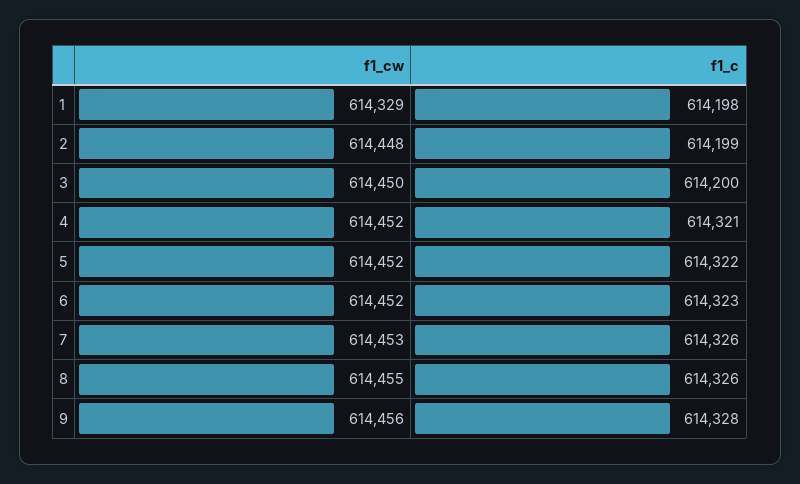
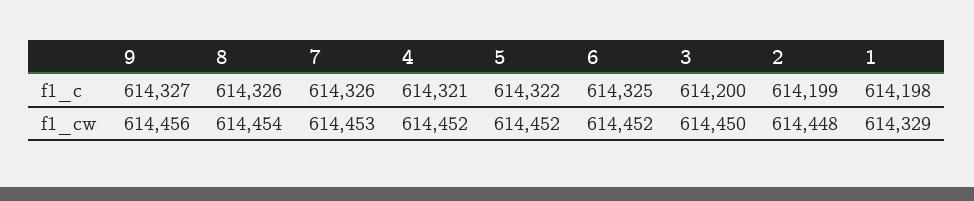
  {
    "f1_cw": {
      "1": 614329,
      "2": 614448,
      "3": 614450,
      "4": 614452,
      "5": 614452,
      "6": 614452,
      "7": 614453,
-     "8": 614455,
+     "8": 614454,
      "9": 614456
    },
    "f1_c": {
      "1": 614198,
      "2": 614199,
      "3": 614200,
      "4": 614321,
      "5": 614322,
-     "6": 614323,
+     "6": 614325,
      "7": 614326,
      "8": 614326,
-     "9": 614328
+     "9": 614327
    }
  }

